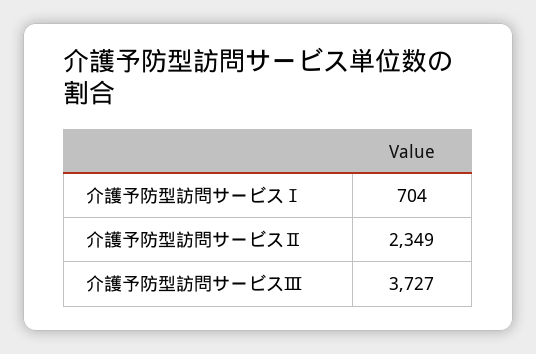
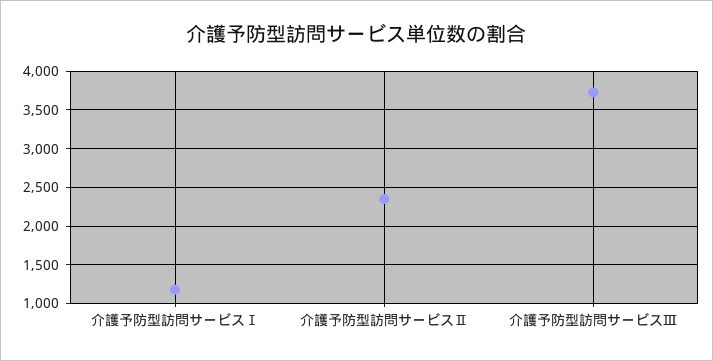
  {
-   "介護予防型訪問サービスⅠ": 704,
+   "介護予防型訪問サービスⅠ": 1200,
    "介護予防型訪問サービスⅡ": 2349,
    "介護予防型訪問サービスⅢ": 3727
  }

